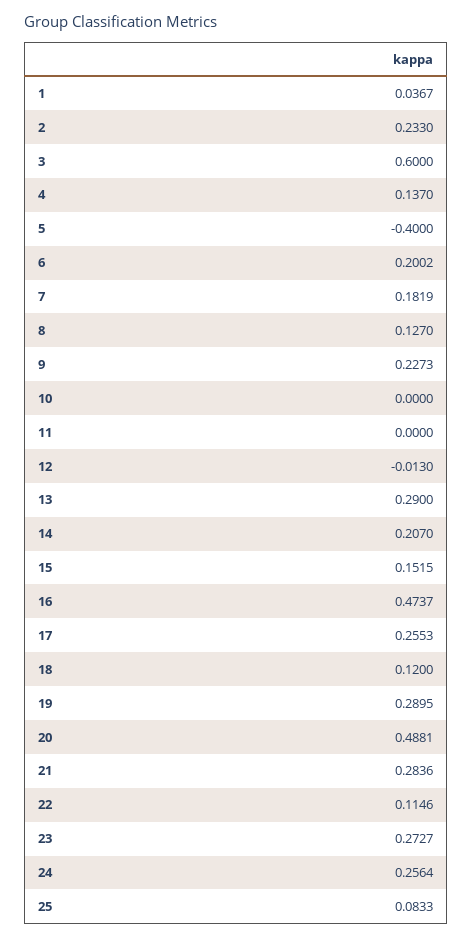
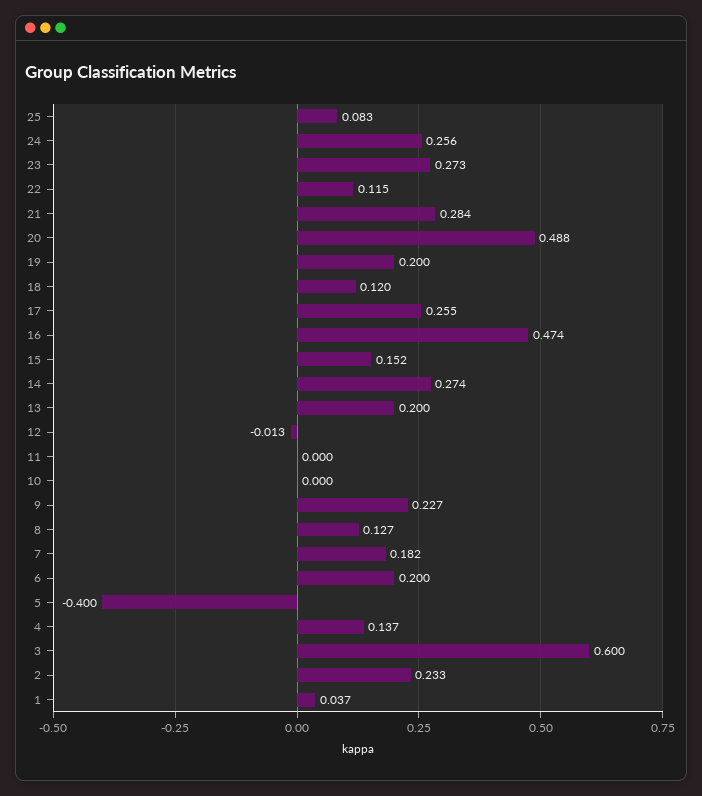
  {
    "1": 0.0367,
    "2": 0.233,
    "3": 0.6,
    "4": 0.137,
    "5": -0.4,
    "6": 0.2002,
    "7": 0.1819,
    "8": 0.127,
    "9": 0.2273,
    "10": 0,
    "11": 0,
    "12": -0.013,
-   "13": 0.29,
+   "13": 0.2,
-   "14": 0.207,
+   "14": 0.274,
    "15": 0.1515,
    "16": 0.4737,
    "17": 0.2553,
    "18": 0.12,
-   "19": 0.2895,
+   "19": 0.2,
    "20": 0.4881,
    "21": 0.2836,
    "22": 0.1146,
    "23": 0.2727,
    "24": 0.2564,
    "25": 0.0833
  }

